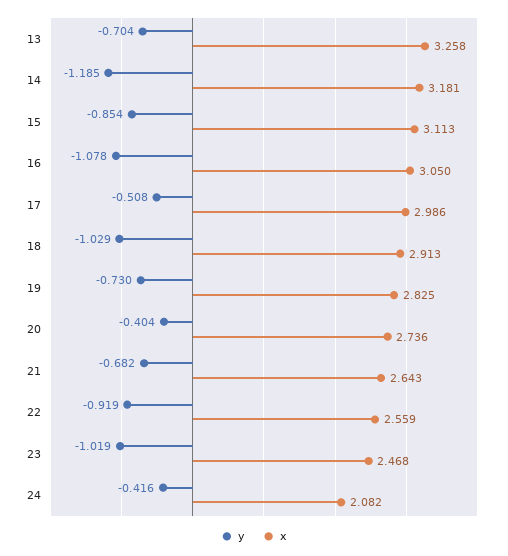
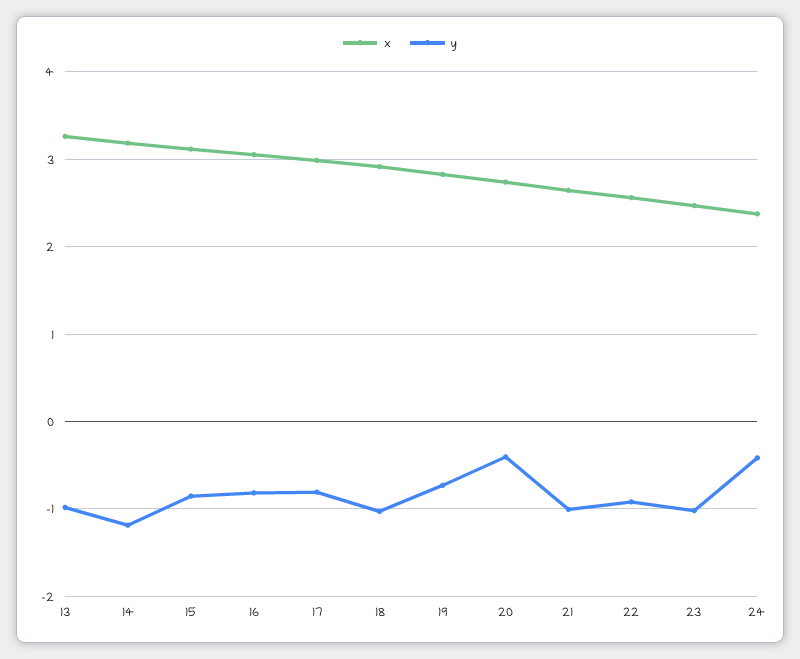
  {
    "y": {
-     "13": -0.704,
+     "13": -1,
      "14": -1.185,
      "15": -0.854,
-     "16": -1.078,
+     "16": -0.8,
-     "17": -0.508,
+     "17": -0.8,
      "18": -1.029,
      "19": -0.73,
      "20": -0.404,
-     "21": -0.682,
+     "21": -1,
      "22": -0.919,
      "23": -1.019,
      "24": -0.416
    },
    "x": {
      "13": 3.258,
      "14": 3.181,
      "15": 3.113,
      "16": 3.05,
      "17": 2.986,
      "18": 2.913,
      "19": 2.825,
      "20": 2.736,
      "21": 2.643,
      "22": 2.559,
      "23": 2.468,
-     "24": 2.082
+     "24": 2.4
    }
  }

